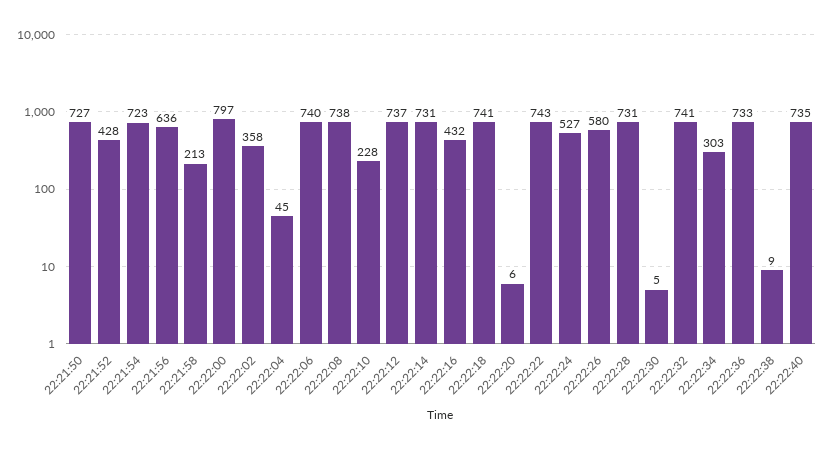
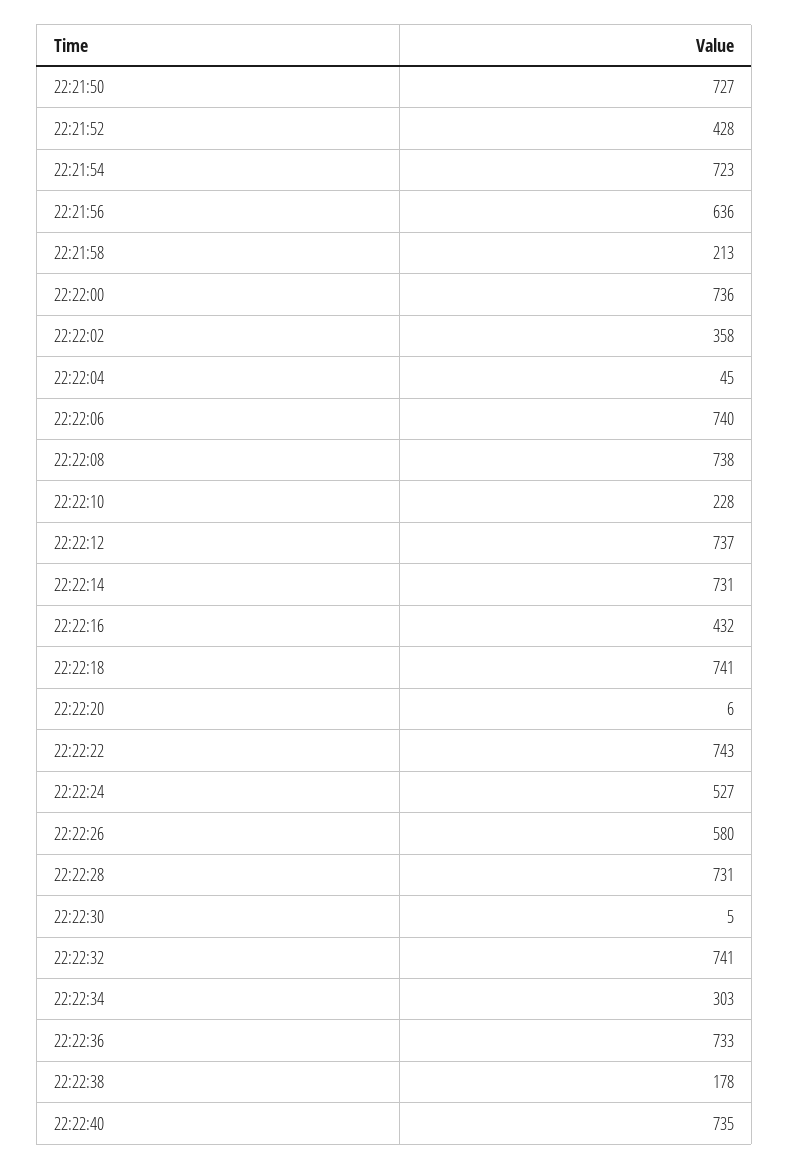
  {
    "22:21:50": 727,
    "22:21:52": 428,
    "22:21:54": 723,
    "22:21:56": 636,
    "22:21:58": 213,
-   "22:22:00": 797,
+   "22:22:00": 736,
    "22:22:02": 358,
    "22:22:04": 45,
    "22:22:06": 740,
    "22:22:08": 738,
    "22:22:10": 228,
    "22:22:12": 737,
    "22:22:14": 731,
    "22:22:16": 432,
    "22:22:18": 741,
    "22:22:20": 6,
    "22:22:22": 743,
    "22:22:24": 527,
    "22:22:26": 580,
    "22:22:28": 731,
    "22:22:30": 5,
    "22:22:32": 741,
    "22:22:34": 303,
    "22:22:36": 733,
-   "22:22:38": 9,
+   "22:22:38": 178,
    "22:22:40": 735
  }

